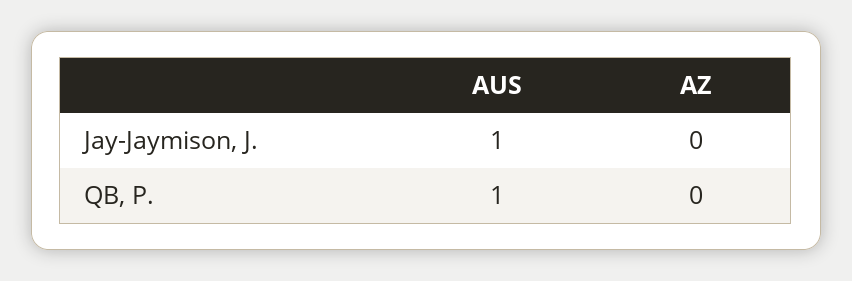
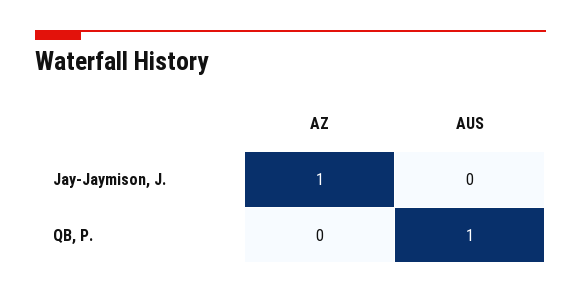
  {
    "AUS": {
-     "Jay-Jaymison, J.": 1,
+     "Jay-Jaymison, J.": 0,
      "QB, P.": 1
    },
    "AZ": {
-     "Jay-Jaymison, J.": 0,
+     "Jay-Jaymison, J.": 1,
      "QB, P.": 0
    }
  }

